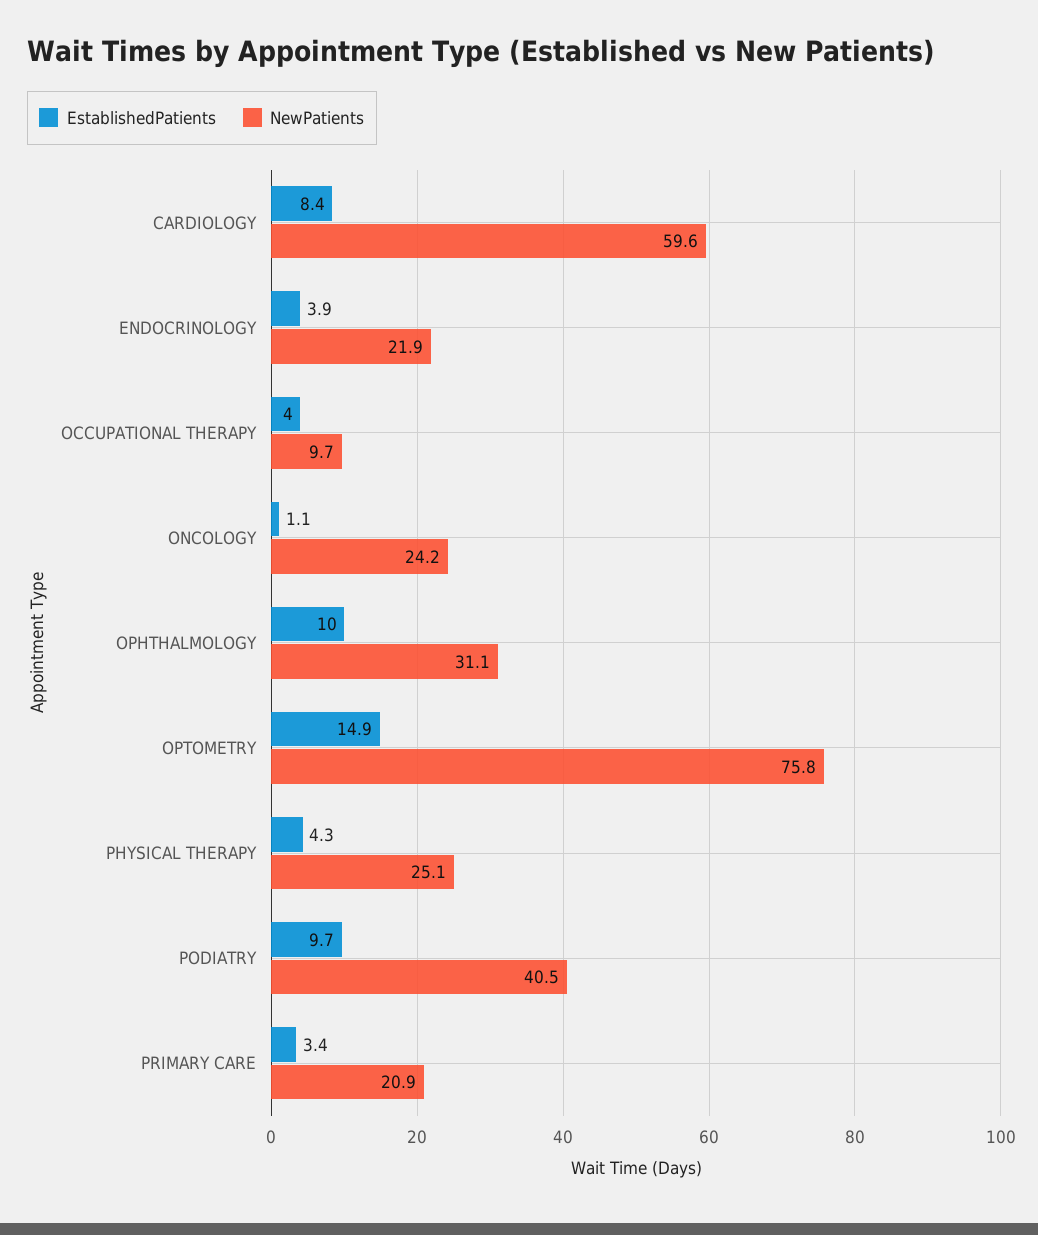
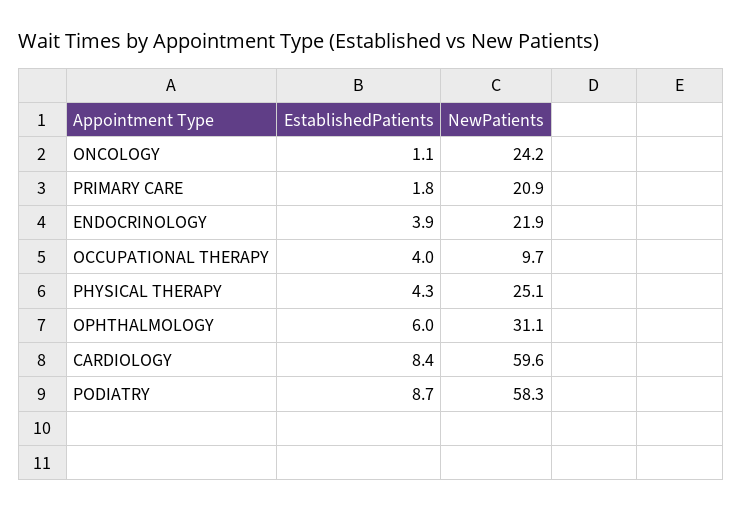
  {
    "EstablishedPatients": {
      "CARDIOLOGY": 8.4,
      "ENDOCRINOLOGY": 3.9,
      "OCCUPATIONAL THERAPY": 4,
      "ONCOLOGY": 1.1,
-     "OPHTHALMOLOGY": 10,
+     "OPHTHALMOLOGY": 6,
-     "OPTOMETRY": 14.9,
      "PHYSICAL THERAPY": 4.3,
-     "PODIATRY": 9.7,
+     "PODIATRY": 8.7,
-     "PRIMARY CARE": 3.4
+     "PRIMARY CARE": 1.8
    },
    "NewPatients": {
      "CARDIOLOGY": 59.6,
      "ENDOCRINOLOGY": 21.9,
      "OCCUPATIONAL THERAPY": 9.7,
      "ONCOLOGY": 24.2,
      "OPHTHALMOLOGY": 31.1,
-     "OPTOMETRY": 75.8,
      "PHYSICAL THERAPY": 25.1,
-     "PODIATRY": 40.5,
+     "PODIATRY": 58.3,
      "PRIMARY CARE": 20.9
    }
  }

